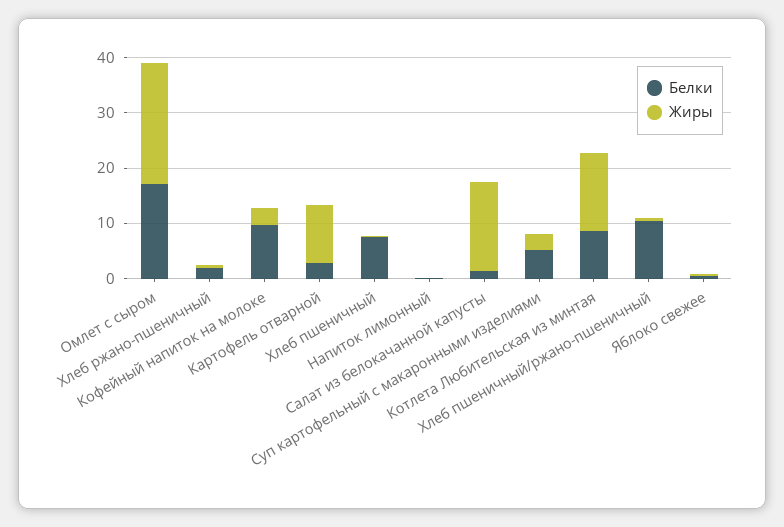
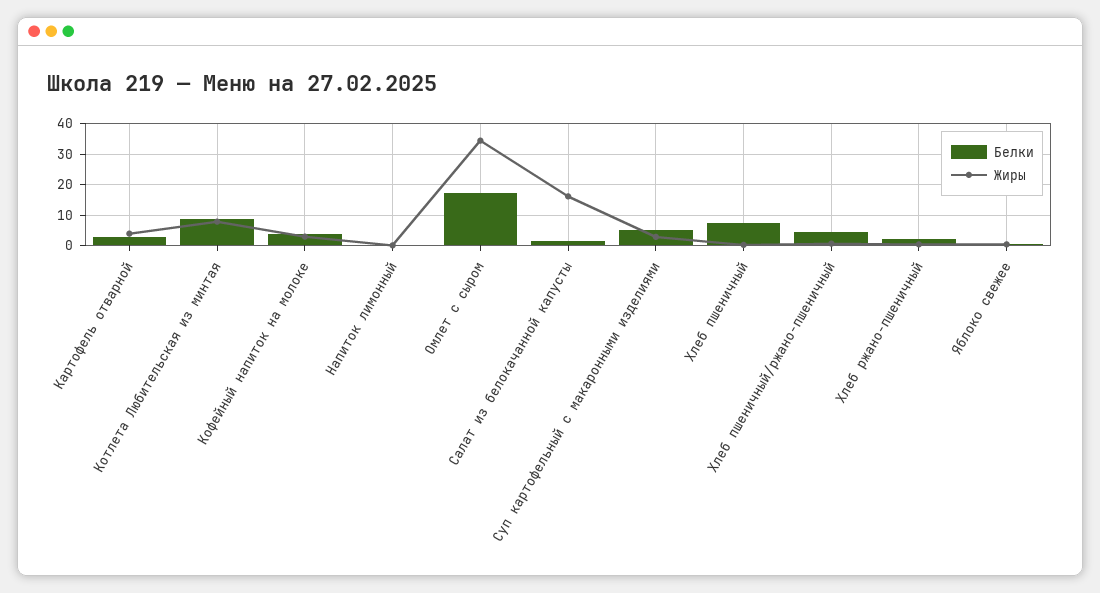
  {
    "Белки": {
      "Омлет с сыром": 18,
      "Хлеб ржано-пшеничный": 2,
-     "Кофейный напиток на молоке": 10,
+     "Кофейный напиток на молоке": 4,
      "Картофель отварной": 2,
      "Хлеб пшеничный": 8,
      "Напиток лимонный": 0,
      "Салат из белокачанной капусты": 2,
      "Суп картофельный с макаронными изделиями": 6,
      "Котлета Любительская из минтая": 8,
-     "Хлеб пшеничный/ржано-пшеничный": 10,
+     "Хлеб пшеничный/ржано-пшеничный": 4,
      "Яблоко свежее": 0
    },
    "Жиры": {
-     "Омлет с сыром": 22,
+     "Омлет с сыром": 34,
      "Хлеб ржано-пшеничный": 0,
      "Кофейный напиток на молоке": 2,
-     "Картофель отварной": 10,
+     "Картофель отварной": 4,
      "Хлеб пшеничный": 0,
      "Напиток лимонный": 0,
      "Салат из белокачанной капусты": 16,
      "Суп картофельный с макаронными изделиями": 2,
-     "Котлета Любительская из минтая": 14,
+     "Котлета Любительская из минтая": 8,
      "Хлеб пшеничный/ржано-пшеничный": 0,
      "Яблоко свежее": 0
    }
  }

